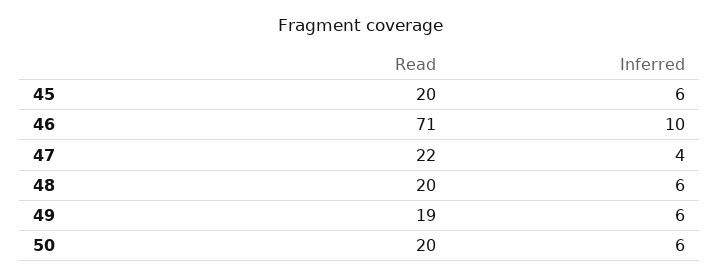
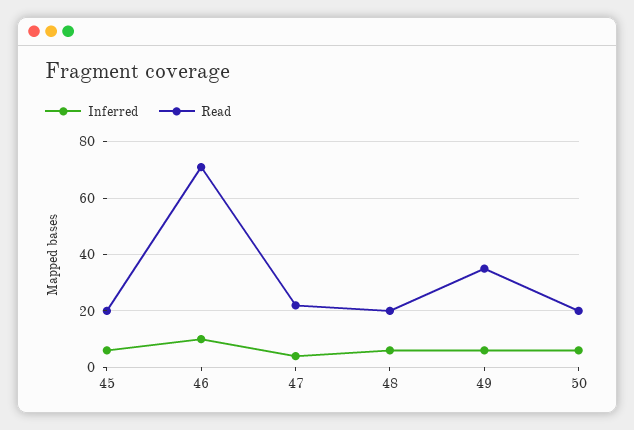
  {
    "Read": {
      "45": 20,
      "46": 71,
      "47": 22,
      "48": 20,
-     "49": 19,
+     "49": 35,
      "50": 20
    },
    "Inferred": {
      "45": 6,
      "46": 10,
      "47": 4,
      "48": 6,
      "49": 6,
      "50": 6
    }
  }

